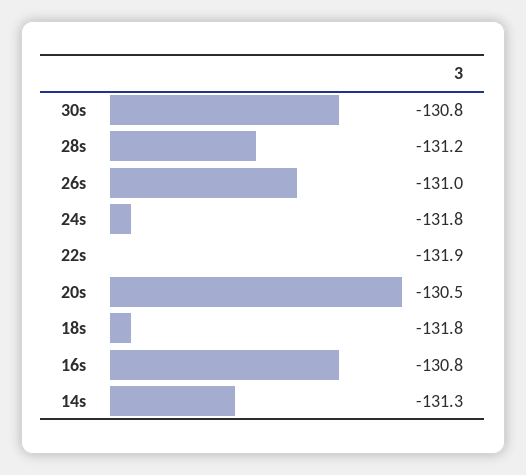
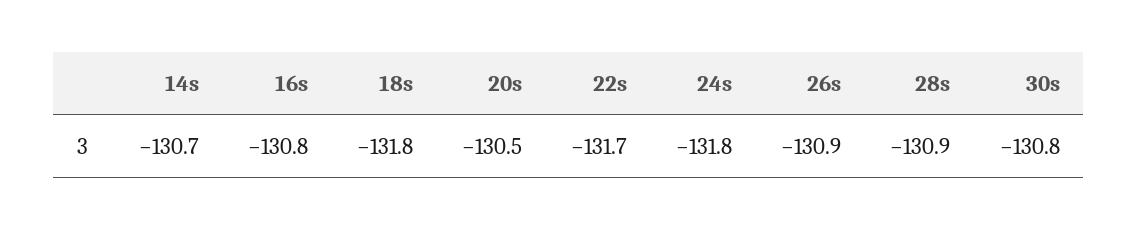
  {
    "30s": -130.8,
-   "28s": -131.2,
+   "28s": -130.9,
-   "26s": -131,
+   "26s": -130.9,
    "24s": -131.8,
-   "22s": -131.9,
+   "22s": -131.7,
    "20s": -130.5,
    "18s": -131.8,
    "16s": -130.8,
-   "14s": -131.3
+   "14s": -130.7
  }

